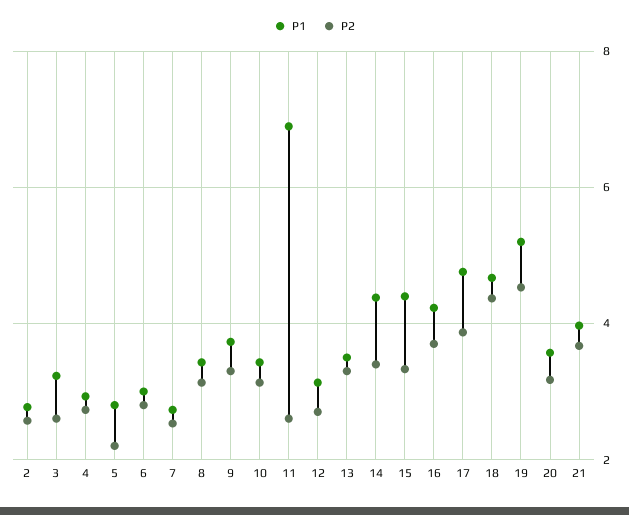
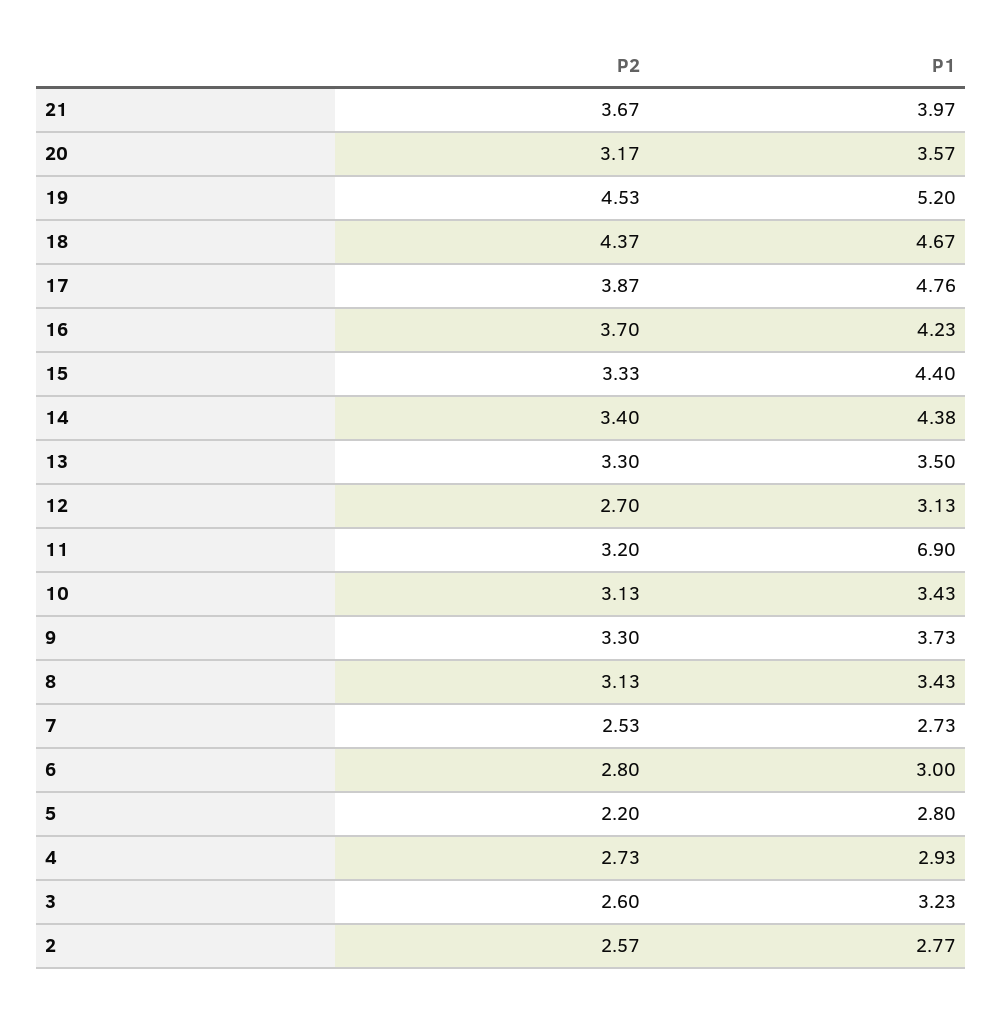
  {
    "P1": {
      "2": 2.77,
      "3": 3.23,
      "4": 2.93,
      "5": 2.8,
      "6": 3,
      "7": 2.73,
      "8": 3.43,
      "9": 3.73,
      "10": 3.43,
      "11": 6.9,
      "12": 3.13,
      "13": 3.5,
      "14": 4.38,
      "15": 4.4,
      "16": 4.23,
      "17": 4.76,
      "18": 4.67,
      "19": 5.2,
      "20": 3.57,
      "21": 3.97
    },
    "P2": {
      "2": 2.57,
      "3": 2.6,
      "4": 2.73,
      "5": 2.2,
      "6": 2.8,
      "7": 2.53,
      "8": 3.13,
      "9": 3.3,
      "10": 3.13,
-     "11": 2.6,
+     "11": 3.2,
      "12": 2.7,
      "13": 3.3,
      "14": 3.4,
      "15": 3.33,
      "16": 3.7,
      "17": 3.87,
      "18": 4.37,
      "19": 4.53,
      "20": 3.17,
      "21": 3.67
    }
  }

